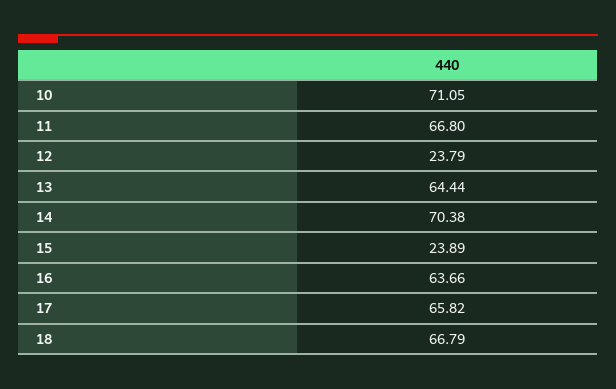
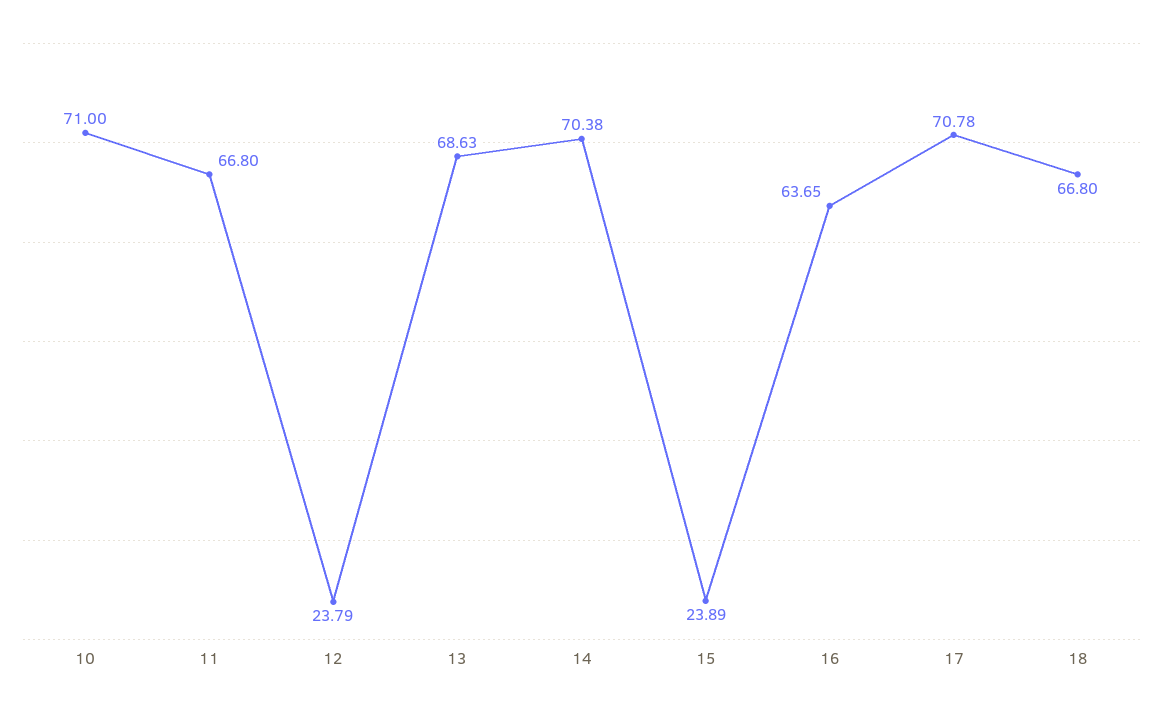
  {
-   "10": 71.05,
+   "10": 71,
    "11": 66.8,
    "12": 23.79,
-   "13": 64.44,
+   "13": 68.63,
    "14": 70.38,
    "15": 23.89,
-   "16": 63.66,
+   "16": 63.65,
-   "17": 65.82,
+   "17": 70.78,
-   "18": 66.79
+   "18": 66.8
  }

